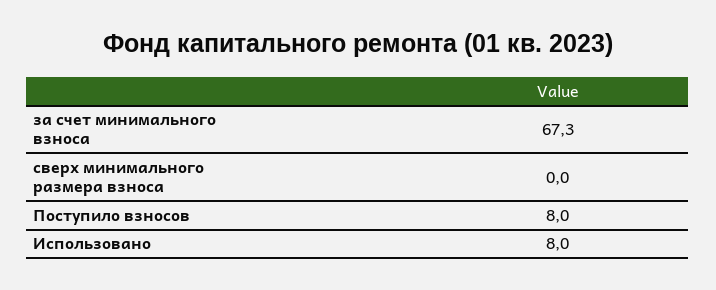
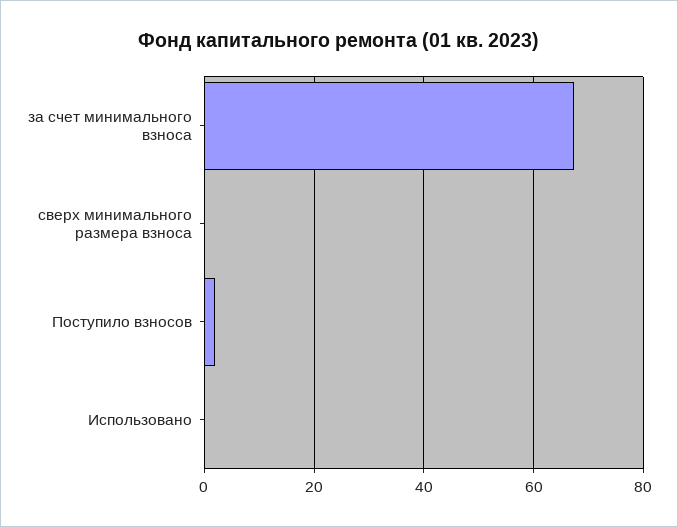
  {
    "за счет минимального взноса": 67.3,
    "сверх минимального размера взноса": 0,
-   "Поступило взносов": 8,
+   "Поступило взносов": 2,
-   "Использовано": 8
+   "Использовано": 0
  }

